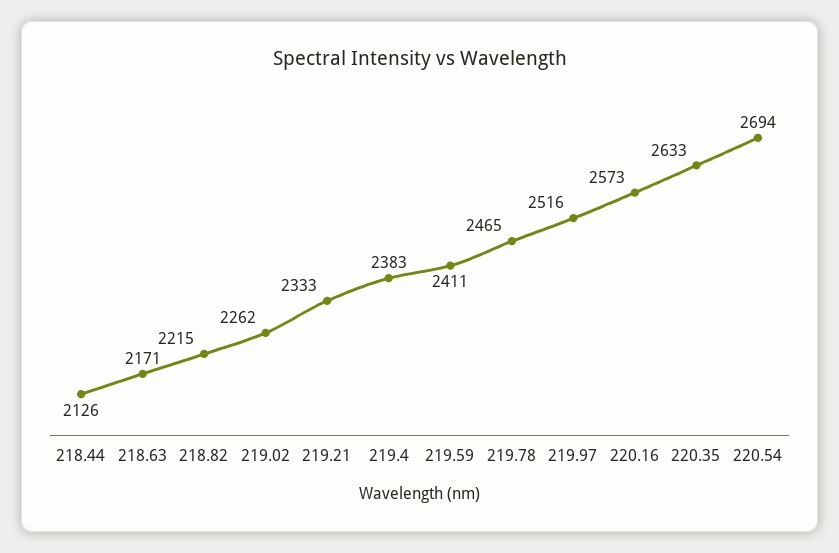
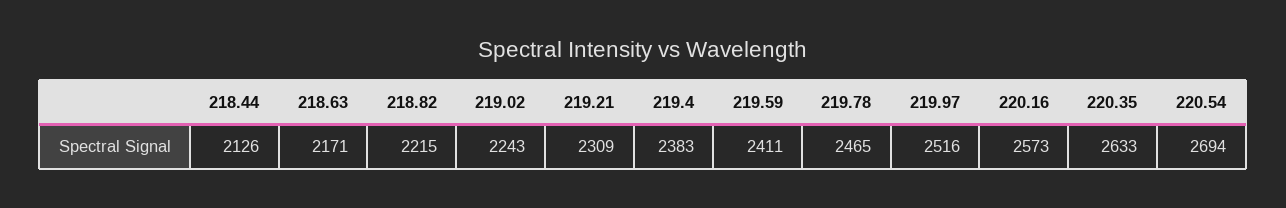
  {
    "218.44": 2126,
    "218.63": 2171,
    "218.82": 2215,
-   "219.02": 2262,
+   "219.02": 2243,
-   "219.21": 2333,
+   "219.21": 2309,
    "219.4": 2383,
    "219.59": 2411,
    "219.78": 2465,
    "219.97": 2516,
    "220.16": 2573,
    "220.35": 2633,
    "220.54": 2694
  }

